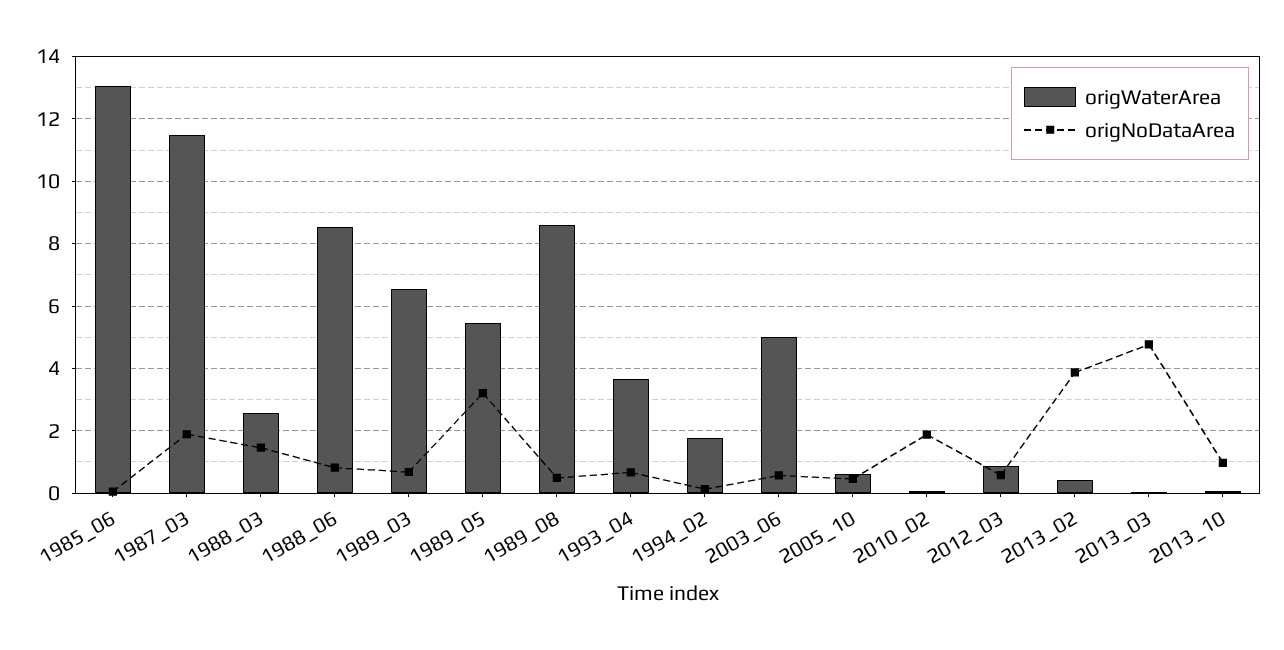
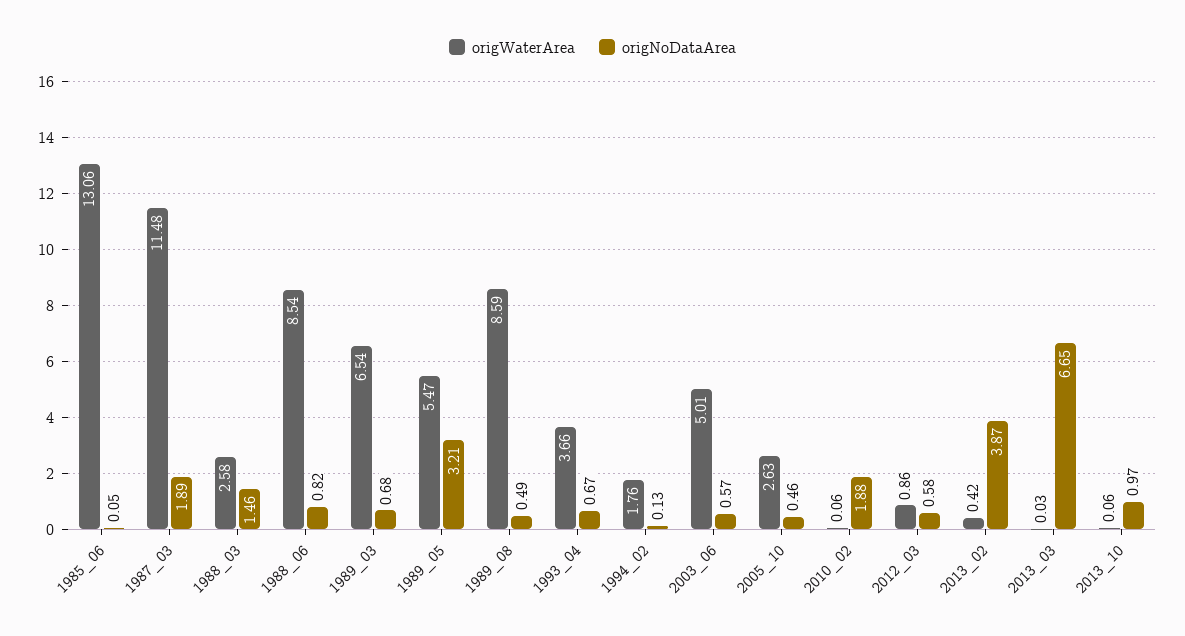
  {
    "origWaterArea": {
      "1985_06": 13.06,
      "1987_03": 11.48,
      "1988_03": 2.58,
      "1988_06": 8.54,
      "1989_03": 6.54,
      "1989_05": 5.47,
      "1989_08": 8.59,
      "1993_04": 3.66,
      "1994_02": 1.76,
      "2003_06": 5.01,
-     "2005_10": 0.6,
+     "2005_10": 2.63,
      "2010_02": 0.06,
      "2012_03": 0.86,
      "2013_02": 0.42,
      "2013_03": 0.03,
      "2013_10": 0.06
    },
    "origNoDataArea": {
      "1985_06": 0.05,
      "1987_03": 1.89,
      "1988_03": 1.46,
      "1988_06": 0.82,
      "1989_03": 0.68,
      "1989_05": 3.21,
      "1989_08": 0.49,
      "1993_04": 0.67,
      "1994_02": 0.13,
      "2003_06": 0.57,
      "2005_10": 0.46,
      "2010_02": 1.88,
      "2012_03": 0.58,
      "2013_02": 3.87,
-     "2013_03": 4.8,
+     "2013_03": 6.65,
      "2013_10": 0.97
    }
  }

